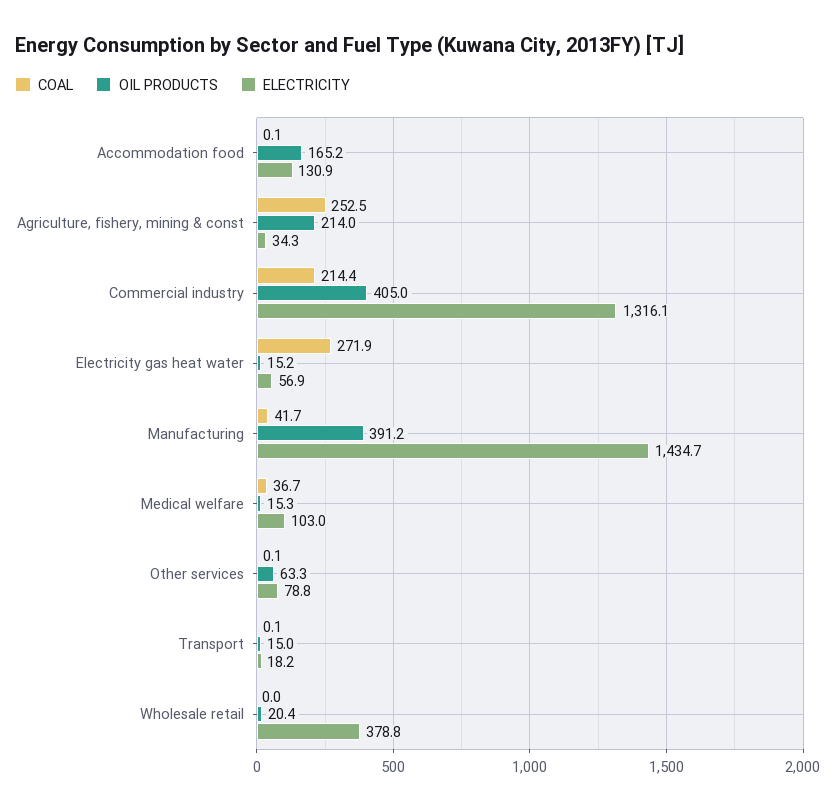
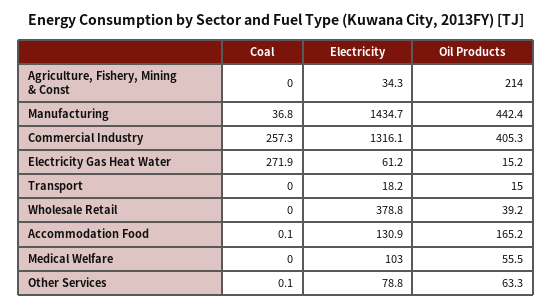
  {
    "COAL": {
      "Accommodation food": 0.1,
-     "Agriculture, fishery, mining & const": 252.5,
+     "Agriculture, fishery, mining & const": 0,
-     "Commercial industry": 214.4,
+     "Commercial industry": 257.3,
      "Electricity gas heat water": 271.9,
-     "Manufacturing": 41.7,
+     "Manufacturing": 36.8,
-     "Medical welfare": 36.7,
+     "Medical welfare": 0,
      "Other services": 0.1,
-     "Transport": 0.1,
+     "Transport": 0,
      "Wholesale retail": 0
    },
    "OIL PRODUCTS": {
      "Accommodation food": 165.2,
      "Agriculture, fishery, mining & const": 214,
-     "Commercial industry": 405,
+     "Commercial industry": 405.3,
      "Electricity gas heat water": 15.2,
-     "Manufacturing": 391.2,
+     "Manufacturing": 442.4,
-     "Medical welfare": 15.3,
+     "Medical welfare": 55.5,
      "Other services": 63.3,
      "Transport": 15,
-     "Wholesale retail": 20.4
+     "Wholesale retail": 39.2
    },
    "ELECTRICITY": {
      "Accommodation food": 130.9,
      "Agriculture, fishery, mining & const": 34.3,
      "Commercial industry": 1316.1,
-     "Electricity gas heat water": 56.9,
+     "Electricity gas heat water": 61.2,
      "Manufacturing": 1434.7,
      "Medical welfare": 103,
      "Other services": 78.8,
      "Transport": 18.2,
      "Wholesale retail": 378.8
    }
  }

